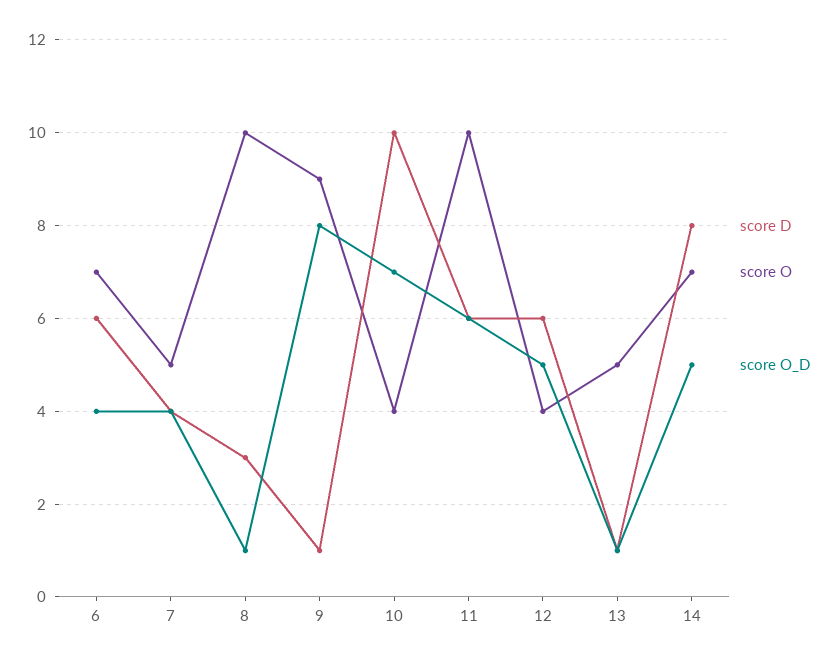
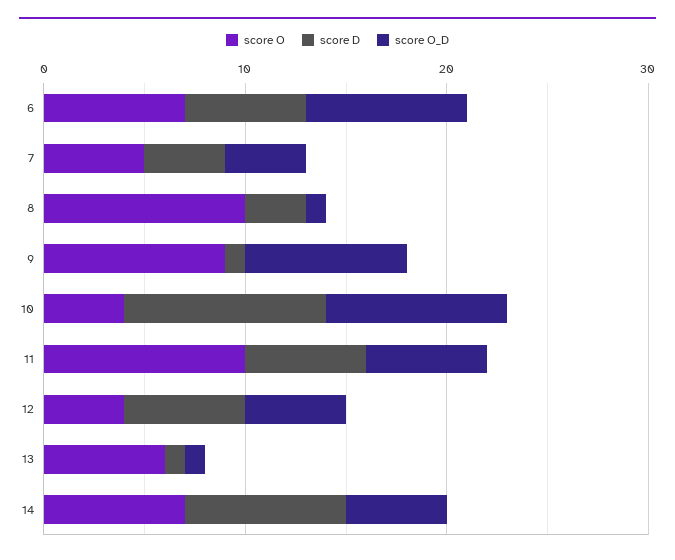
  {
    "score D": {
      "6": 6,
      "7": 4,
      "8": 3,
      "9": 1,
      "10": 10,
      "11": 6,
      "12": 6,
      "13": 1,
      "14": 8
    },
    "score O": {
      "6": 7,
      "7": 5,
      "8": 10,
      "9": 9,
      "10": 4,
      "11": 10,
      "12": 4,
-     "13": 5,
+     "13": 6,
      "14": 7
    },
    "score O_D": {
-     "6": 4,
+     "6": 8,
      "7": 4,
      "8": 1,
      "9": 8,
-     "10": 7,
+     "10": 9,
      "11": 6,
      "12": 5,
      "13": 1,
      "14": 5
    }
  }

